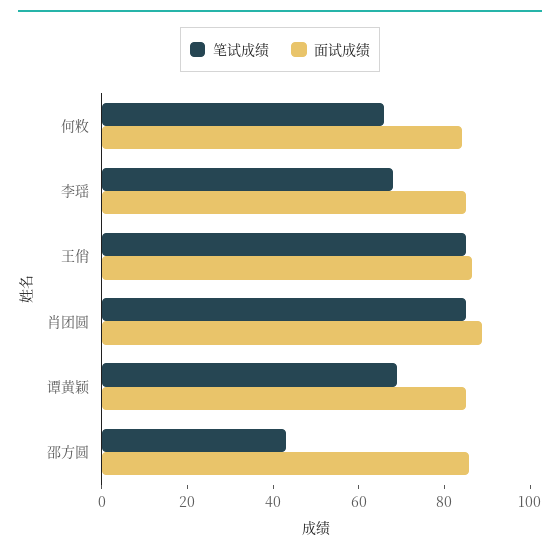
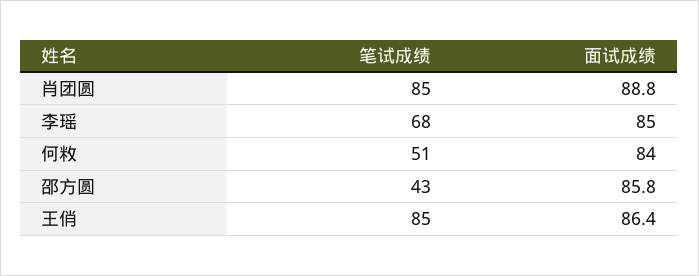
  {
    "笔试成绩": {
-     "何敉": 65,
+     "何敉": 51,
      "李瑶": 68,
      "王俏": 85,
      "肖团圆": 85,
-     "谭黄颖": 70,
      "邵方圆": 43
    },
    "面试成绩": {
      "何敉": 84,
      "李瑶": 85,
      "王俏": 86.4,
      "肖团圆": 88.8,
-     "谭黄颖": 85,
      "邵方圆": 85.8
    }
  }

